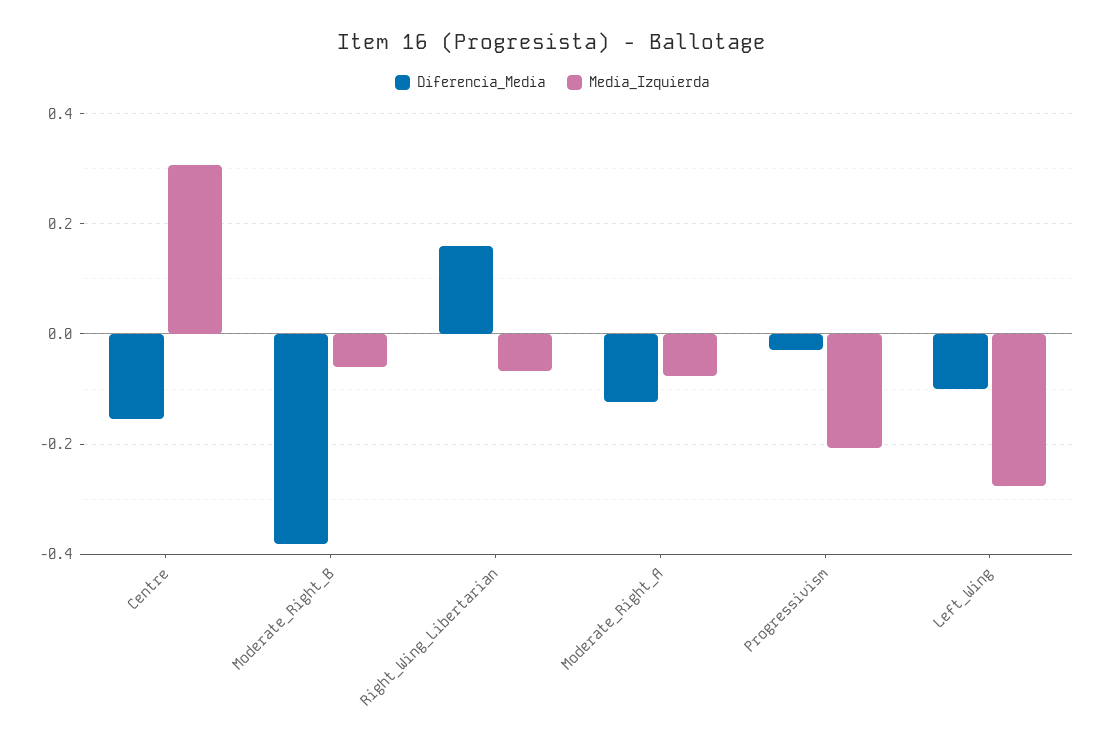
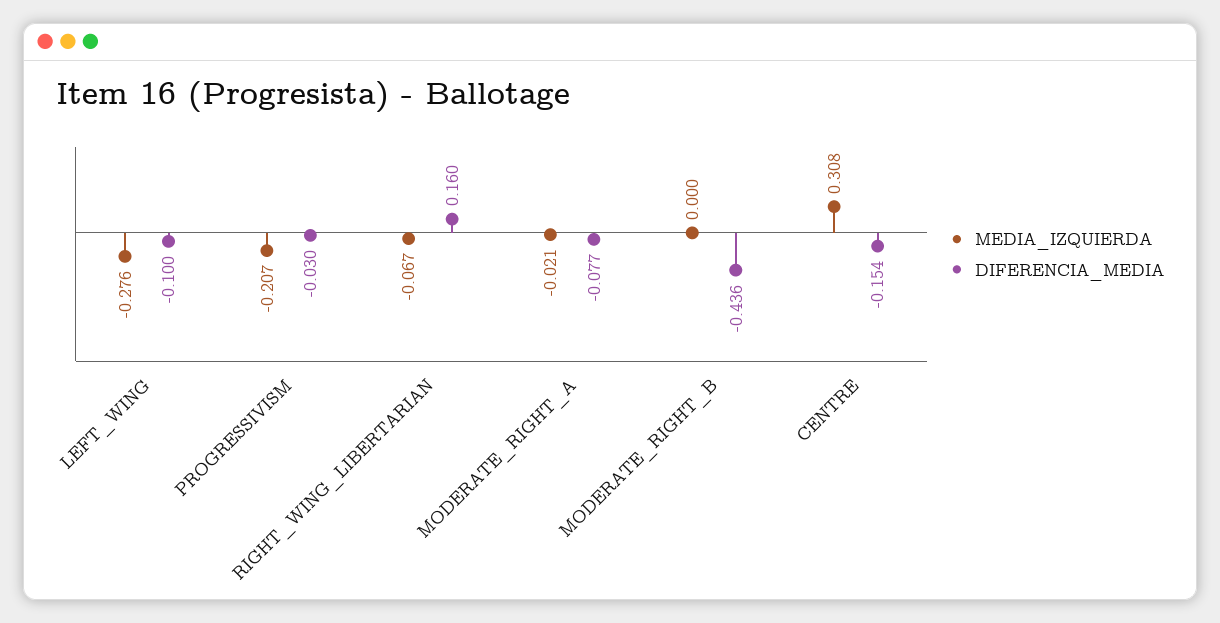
  {
    "Diferencia_Media": {
      "Centre": -0.154,
-     "Moderate_Right_B": -0.38,
+     "Moderate_Right_B": -0.436,
      "Right_Wing_Libertarian": 0.16,
-     "Moderate_Right_A": -0.12,
+     "Moderate_Right_A": -0.077,
      "Progressivism": -0.03,
      "Left_Wing": -0.1
    },
    "Media_Izquierda": {
      "Centre": 0.308,
-     "Moderate_Right_B": -0.06,
+     "Moderate_Right_B": 0,
      "Right_Wing_Libertarian": -0.067,
-     "Moderate_Right_A": -0.08,
+     "Moderate_Right_A": -0.021,
      "Progressivism": -0.207,
      "Left_Wing": -0.276
    }
  }

